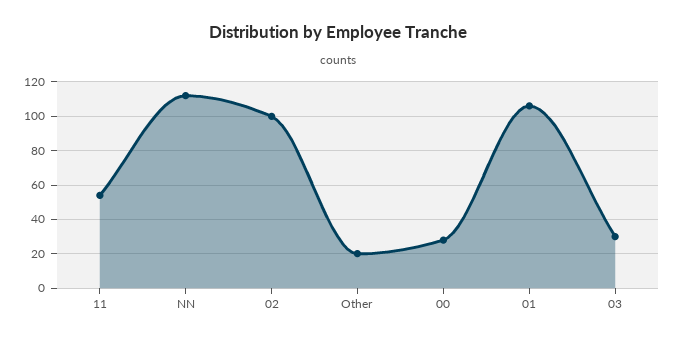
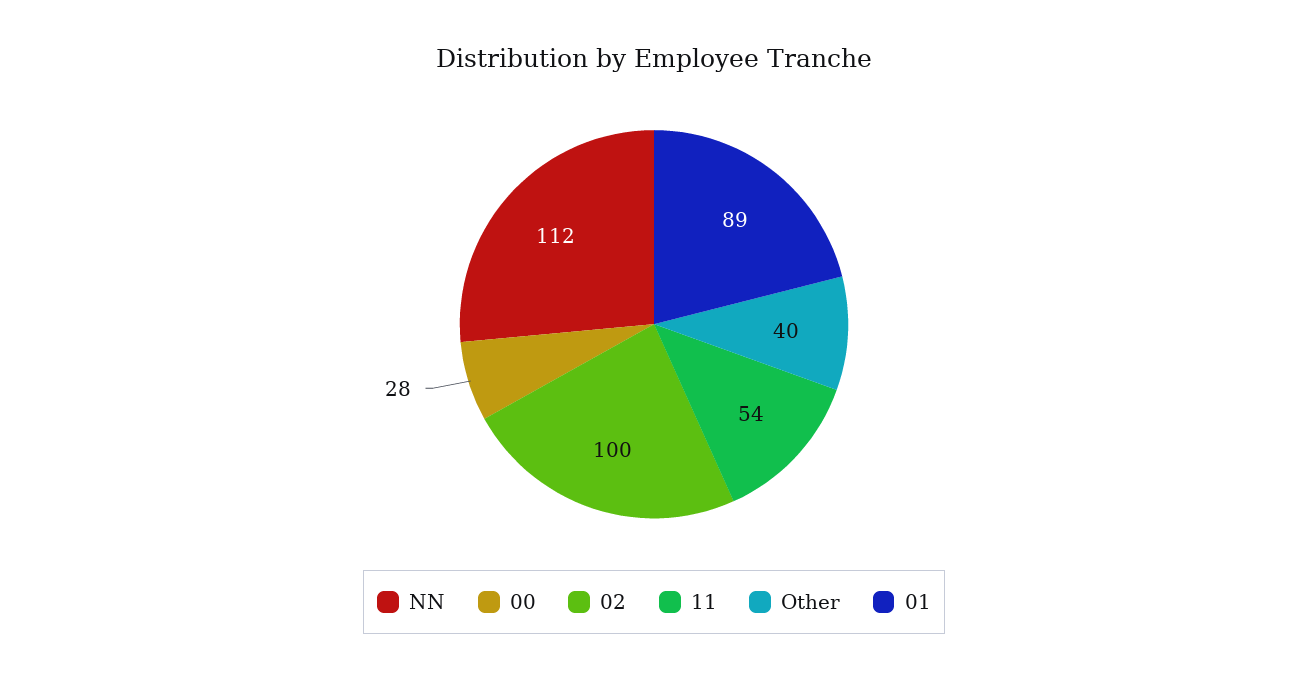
  {
    "11": 54,
    "NN": 112,
    "02": 100,
-   "Other": 20,
+   "Other": 40,
    "00": 28,
-   "01": 105,
+   "01": 89
-   "03": 30
  }

